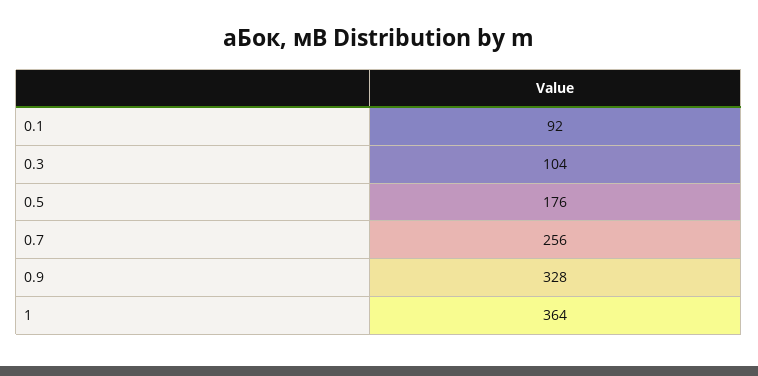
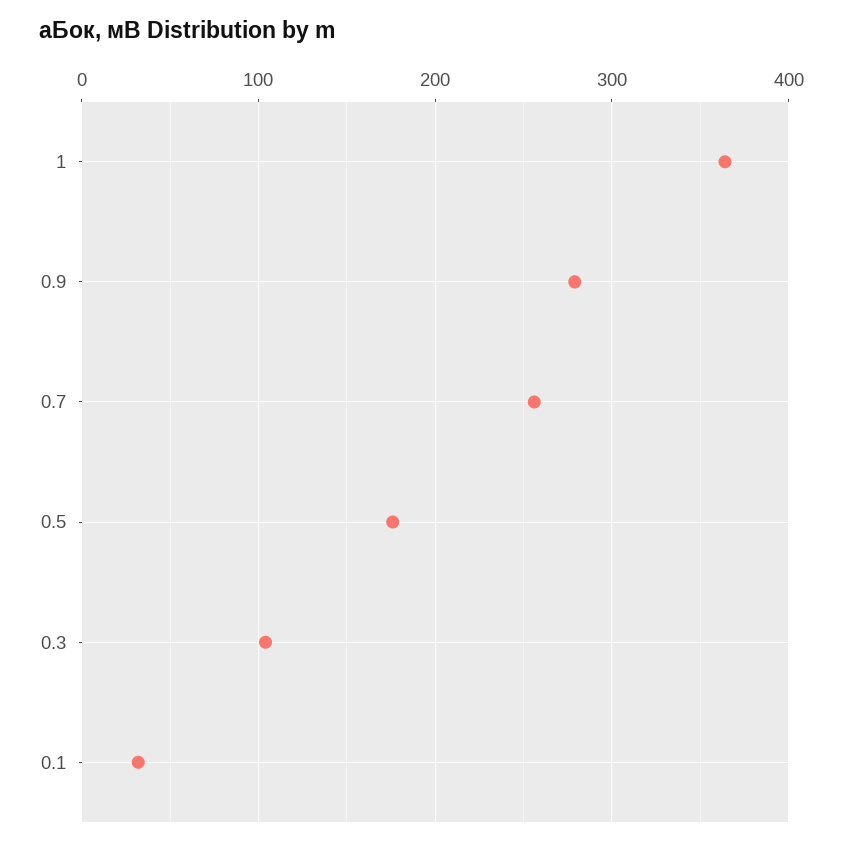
  {
-   "0.1": 92,
+   "0.1": 30,
    "0.3": 104,
    "0.5": 176,
    "0.7": 256,
-   "0.9": 328,
+   "0.9": 280,
    "1": 364
  }

